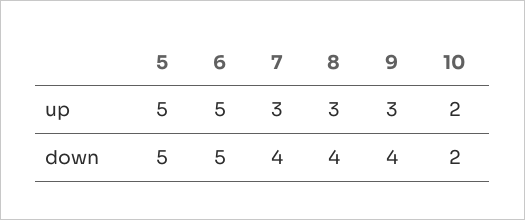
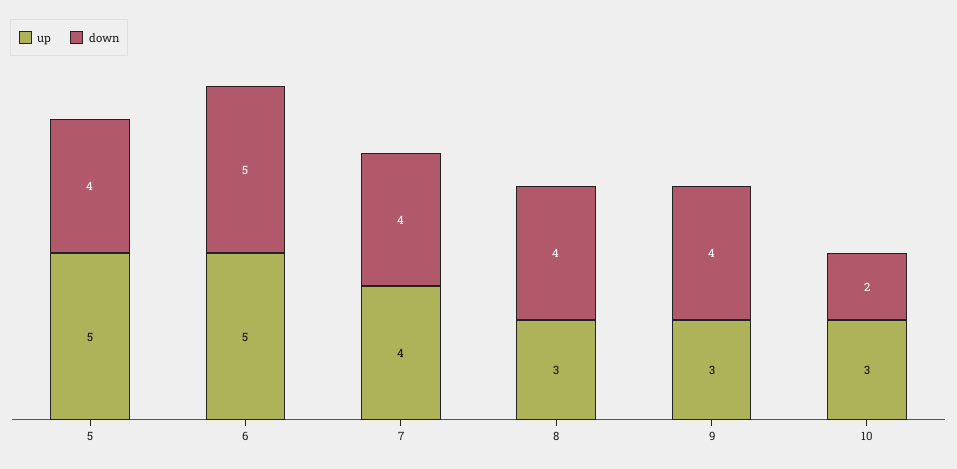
  {
    "up": {
      "5": 5,
      "6": 5,
-     "7": 3,
+     "7": 4,
      "8": 3,
      "9": 3,
-     "10": 2
+     "10": 3
    },
    "down": {
-     "5": 5,
+     "5": 4,
      "6": 5,
      "7": 4,
      "8": 4,
      "9": 4,
      "10": 2
    }
  }

